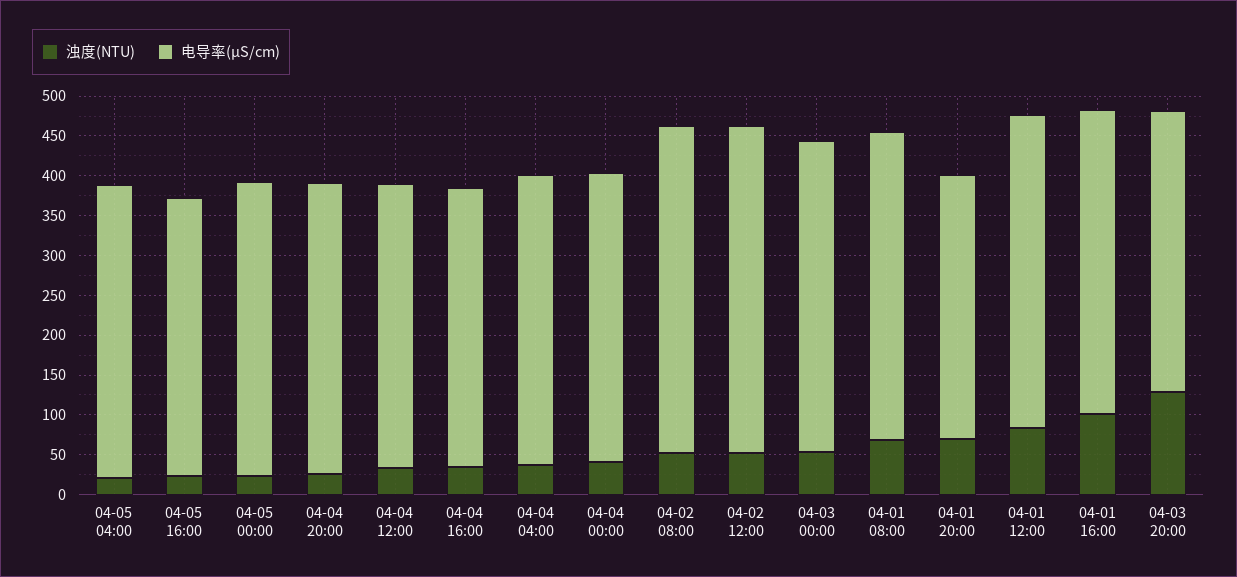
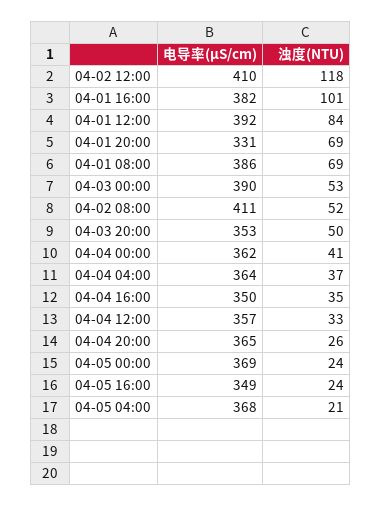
  {
    "浊度(NTU)": {
      "04-05 04:00": 21,
      "04-05 16:00": 24,
      "04-05 00:00": 24,
      "04-04 20:00": 26,
      "04-04 12:00": 33,
      "04-04 16:00": 35,
      "04-04 04:00": 37,
      "04-04 00:00": 41,
      "04-02 08:00": 52,
-     "04-02 12:00": 50,
+     "04-02 12:00": 118,
      "04-03 00:00": 53,
      "04-01 08:00": 69,
      "04-01 20:00": 69,
      "04-01 12:00": 84,
      "04-01 16:00": 101,
-     "04-03 20:00": 125
+     "04-03 20:00": 50
    },
    "电导率(μS/cm)": {
      "04-05 04:00": 368,
      "04-05 16:00": 349,
      "04-05 00:00": 369,
      "04-04 20:00": 365,
      "04-04 12:00": 357,
      "04-04 16:00": 350,
      "04-04 04:00": 364,
      "04-04 00:00": 362,
      "04-02 08:00": 411,
      "04-02 12:00": 410,
      "04-03 00:00": 390,
      "04-01 08:00": 386,
      "04-01 20:00": 331,
      "04-01 12:00": 392,
      "04-01 16:00": 382,
      "04-03 20:00": 353
    }
  }

